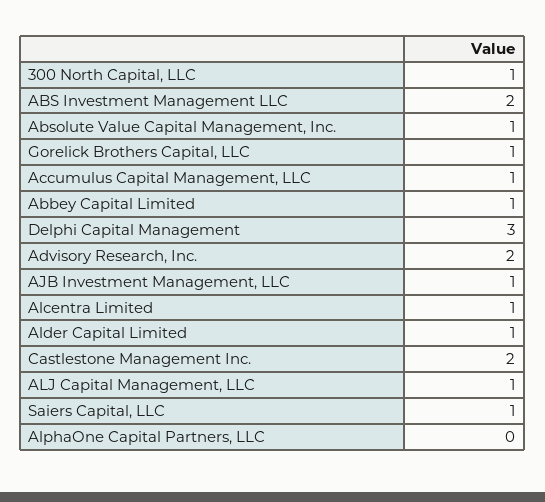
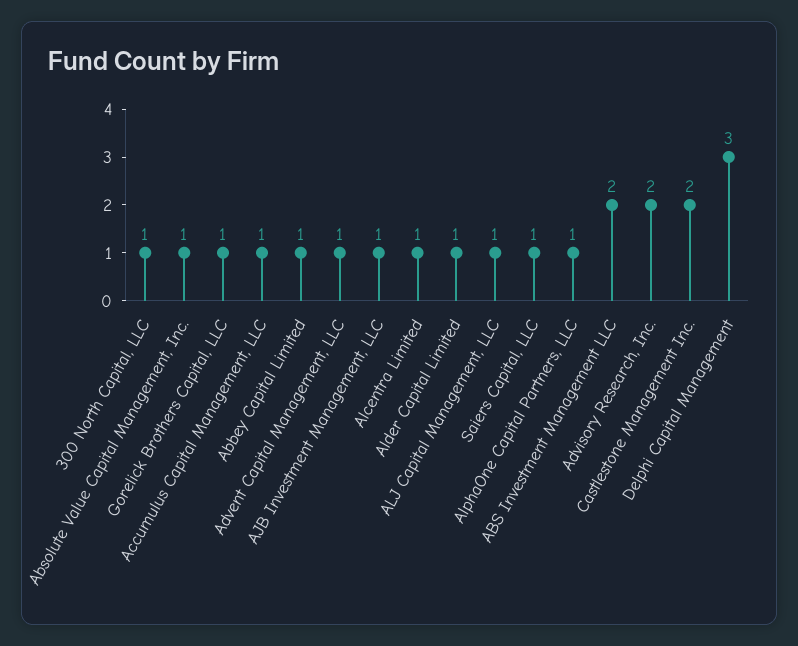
  {
    "300 North Capital, LLC": 1,
    "ABS Investment Management LLC": 2,
    "Absolute Value Capital Management, Inc.": 1,
    "Gorelick Brothers Capital, LLC": 1,
    "Accumulus Capital Management, LLC": 1,
    "Abbey Capital Limited": 1,
    "Delphi Capital Management": 3,
    "Advisory Research, Inc.": 2,
    "AJB Investment Management, LLC": 1,
    "Alcentra Limited": 1,
    "Alder Capital Limited": 1,
    "Castlestone Management Inc.": 2,
    "ALJ Capital Management, LLC": 1,
    "Saiers Capital, LLC": 1,
-   "AlphaOne Capital Partners, LLC": 0
+   "AlphaOne Capital Partners, LLC": 1,
+   "Advent Capital Management, LLC": 1
  }

